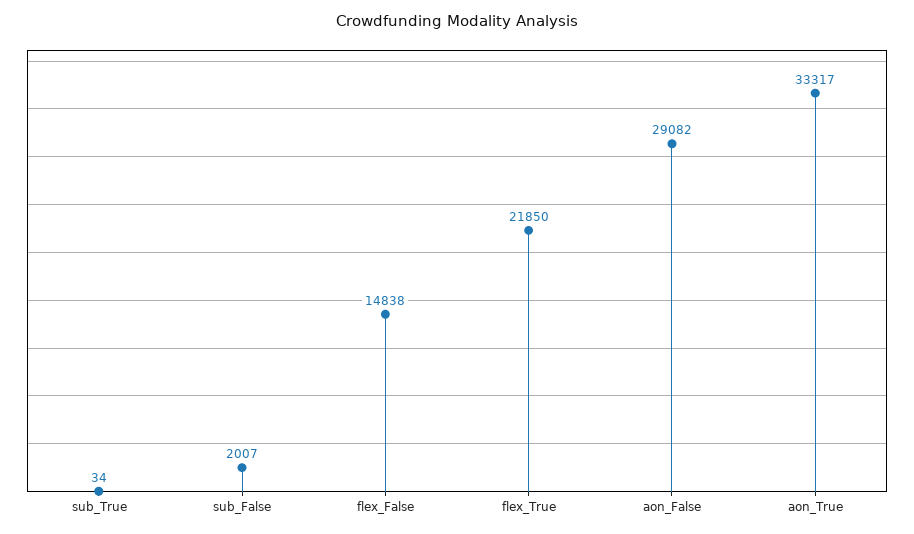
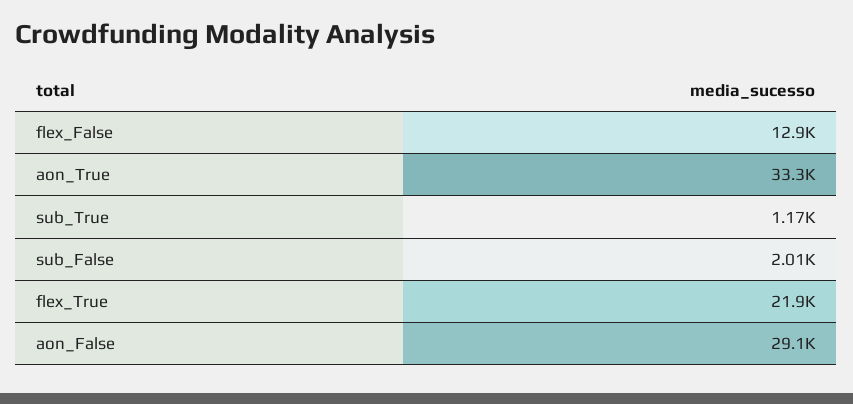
  {
-   "sub_True": 34,
+   "sub_True": 1170,
    "sub_False": 2007,
-   "flex_False": 14838,
+   "flex_False": 12900,
    "flex_True": 21850,
    "aon_False": 29082,
    "aon_True": 33317
  }

